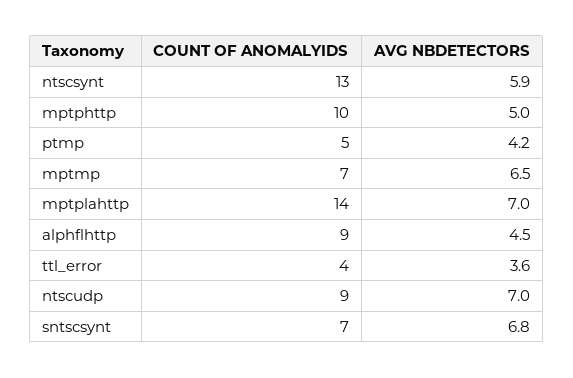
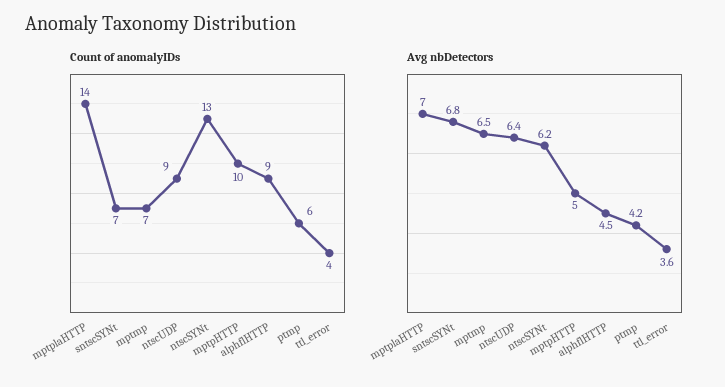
  {
    "COUNT OF ANOMALYIDS": {
      "ntscsynt": 13,
      "mptphttp": 10,
-     "ptmp": 5,
+     "ptmp": 6,
      "mptmp": 7,
      "mptplahttp": 14,
      "alphflhttp": 9,
      "ttl_error": 4,
      "ntscudp": 9,
      "sntscsynt": 7
    },
    "AVG NBDETECTORS": {
-     "ntscsynt": 5.9,
+     "ntscsynt": 6.2,
      "mptphttp": 5,
      "ptmp": 4.2,
      "mptmp": 6.5,
      "mptplahttp": 7,
      "alphflhttp": 4.5,
      "ttl_error": 3.6,
-     "ntscudp": 7,
+     "ntscudp": 6.4,
      "sntscsynt": 6.8
    }
  }

